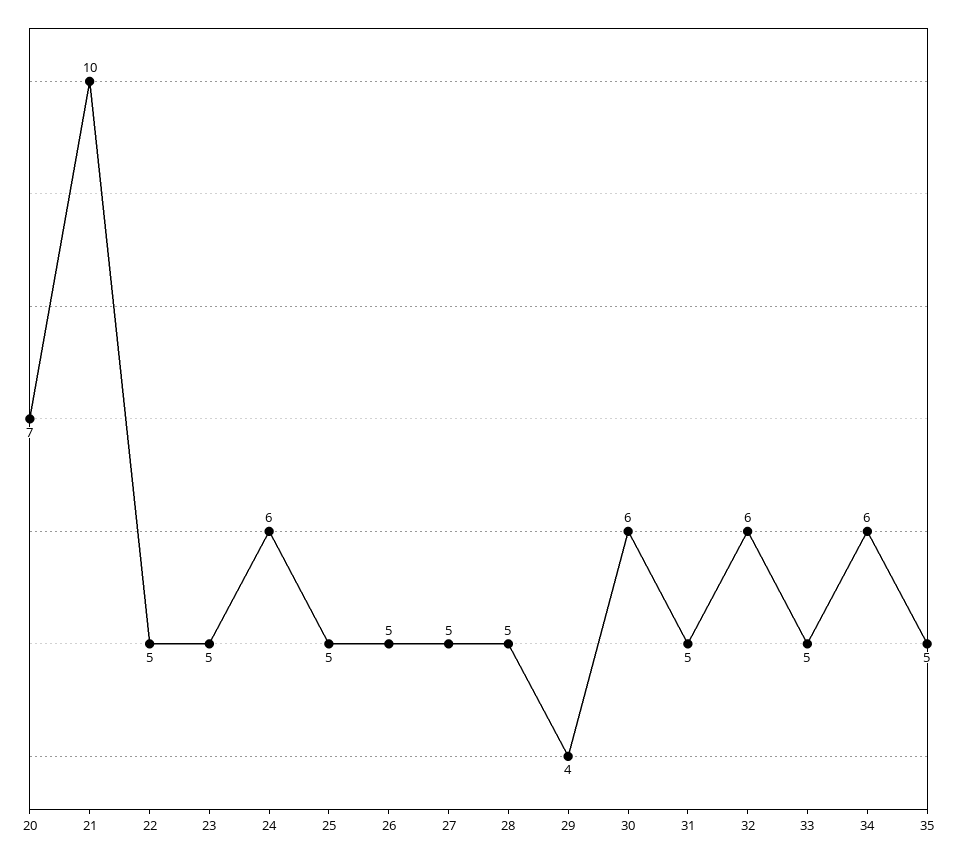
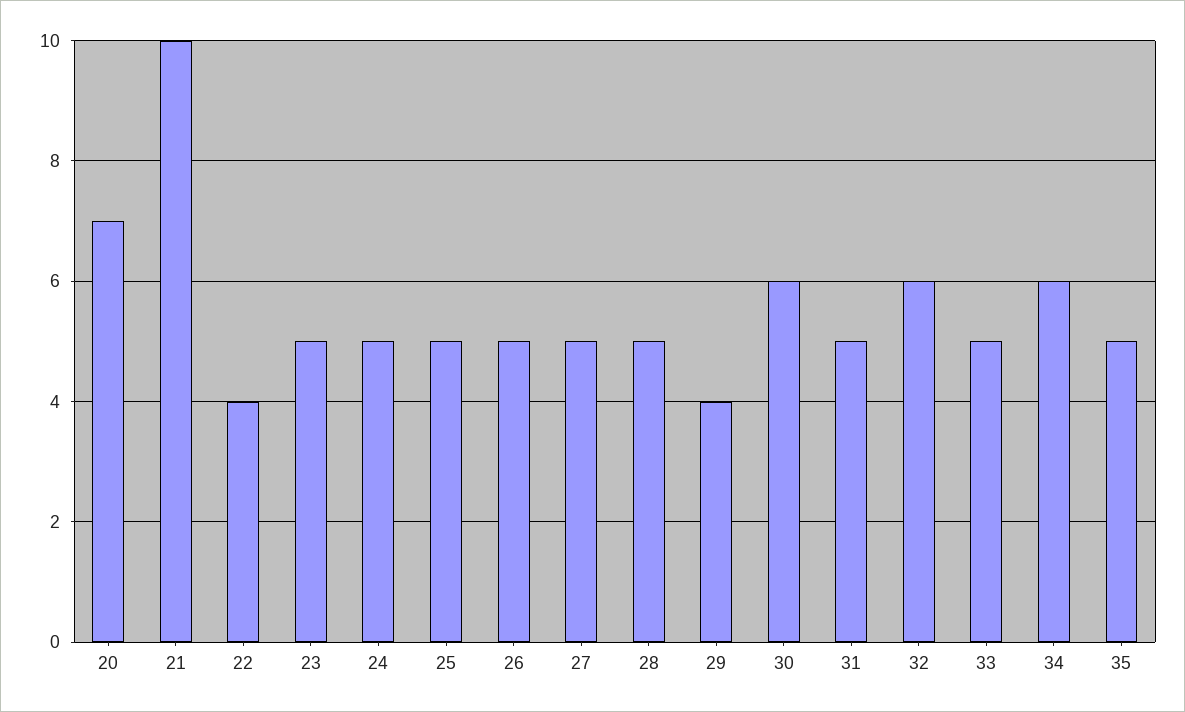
  {
    "20": 7,
    "21": 10,
-   "22": 5,
+   "22": 4,
    "23": 5,
-   "24": 6,
+   "24": 5,
    "25": 5,
    "26": 5,
    "27": 5,
    "28": 5,
    "29": 4,
    "30": 6,
    "31": 5,
    "32": 6,
    "33": 5,
    "34": 6,
    "35": 5
  }

